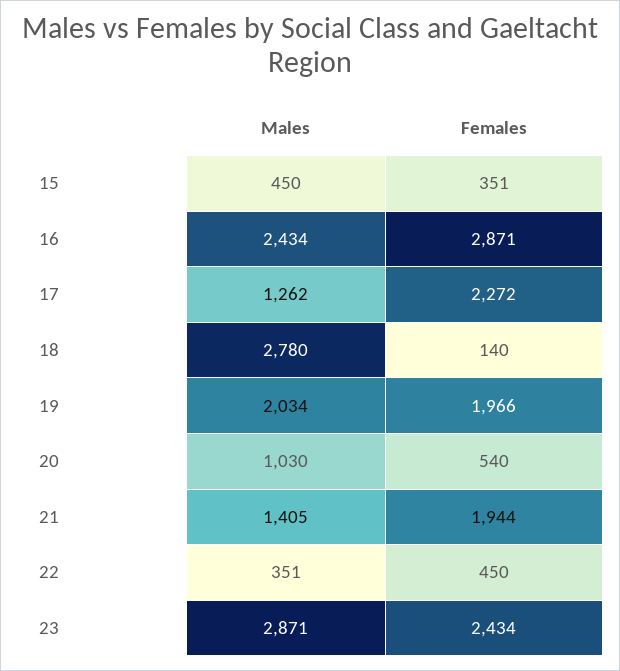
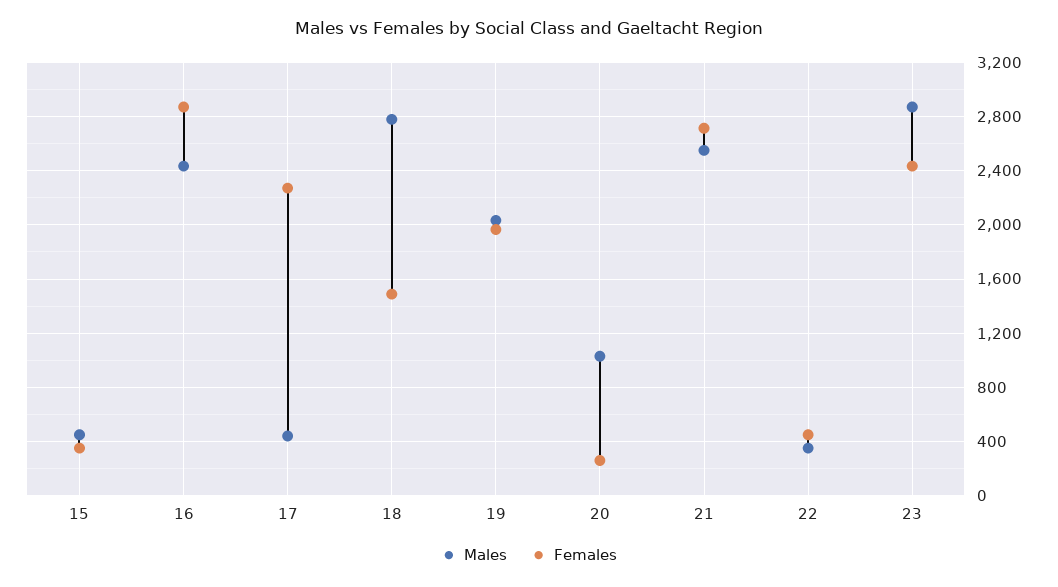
  {
    "Males": {
      "15": 450,
      "16": 2434,
-     "17": 1262,
+     "17": 450,
      "18": 2780,
      "19": 2034,
      "20": 1030,
-     "21": 1405,
+     "21": 2550,
      "22": 351,
      "23": 2871
    },
    "Females": {
      "15": 351,
      "16": 2871,
      "17": 2272,
-     "18": 140,
+     "18": 1500,
      "19": 1966,
-     "20": 540,
+     "20": 250,
-     "21": 1944,
+     "21": 2700,
      "22": 450,
      "23": 2434
    }
  }

